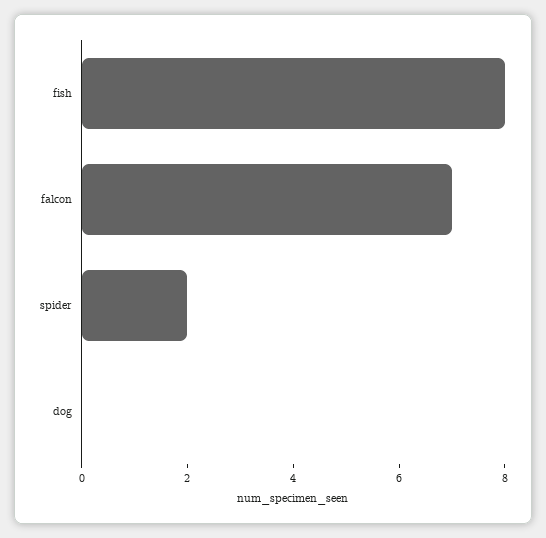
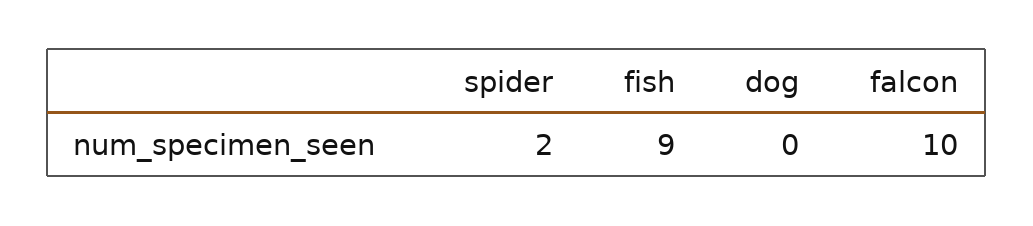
  {
-   "fish": 8,
+   "fish": 9,
-   "falcon": 7,
+   "falcon": 10,
    "spider": 2,
    "dog": 0
  }

